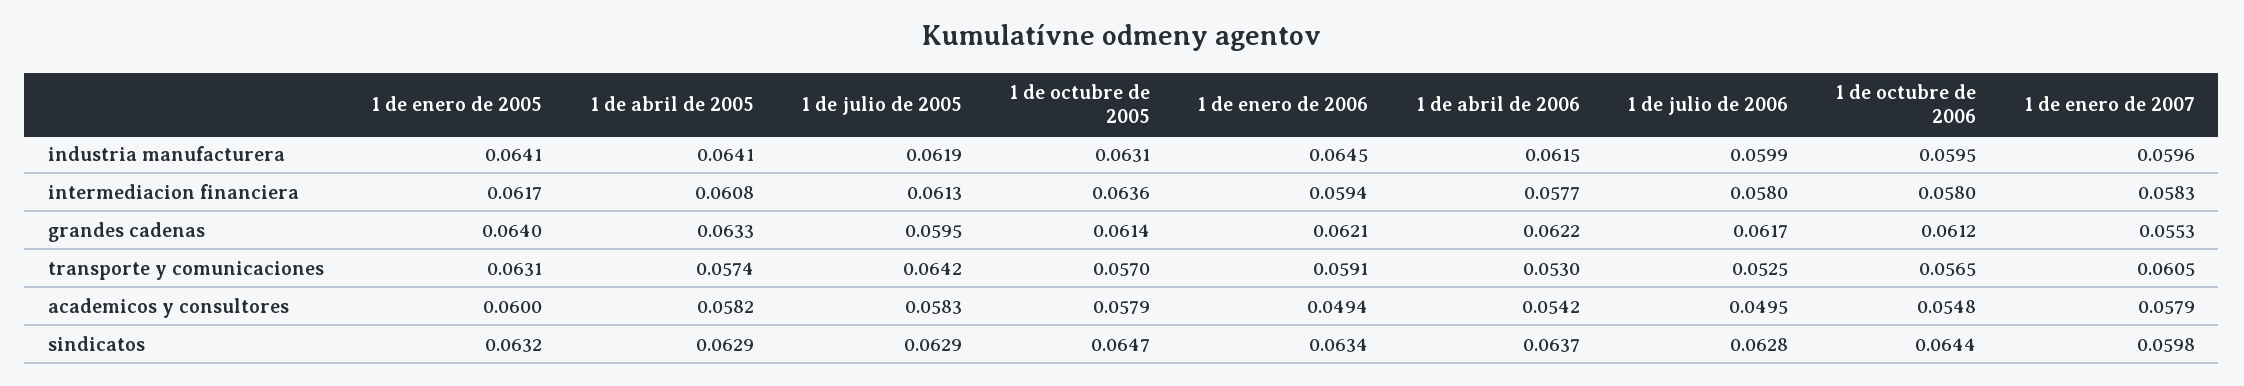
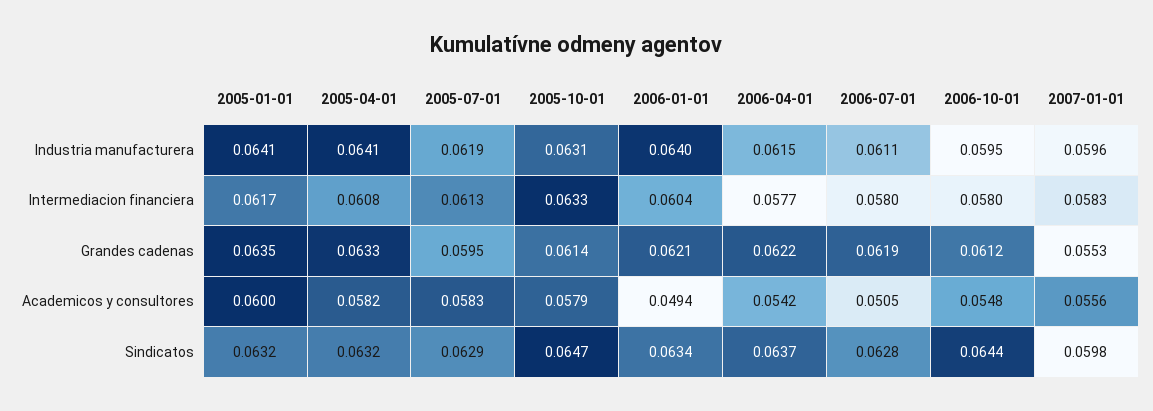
  {
    "1 de enero de 2005": {
      "industria manufacturera": 0.0641,
      "intermediacion financiera": 0.0617,
-     "grandes cadenas": 0.064,
+     "grandes cadenas": 0.0635,
-     "transporte y comunicaciones": 0.0631,
      "academicos y consultores": 0.06,
      "sindicatos": 0.0632
    },
    "1 de abril de 2005": {
      "industria manufacturera": 0.0641,
      "intermediacion financiera": 0.0608,
      "grandes cadenas": 0.0633,
-     "transporte y comunicaciones": 0.0574,
      "academicos y consultores": 0.0582,
-     "sindicatos": 0.0629
+     "sindicatos": 0.0632
    },
    "1 de julio de 2005": {
      "industria manufacturera": 0.0619,
      "intermediacion financiera": 0.0613,
      "grandes cadenas": 0.0595,
-     "transporte y comunicaciones": 0.0642,
      "academicos y consultores": 0.0583,
      "sindicatos": 0.0629
    },
    "1 de octubre de 2005": {
      "industria manufacturera": 0.0631,
-     "intermediacion financiera": 0.0636,
+     "intermediacion financiera": 0.0633,
      "grandes cadenas": 0.0614,
-     "transporte y comunicaciones": 0.057,
      "academicos y consultores": 0.0579,
      "sindicatos": 0.0647
    },
    "1 de enero de 2006": {
-     "industria manufacturera": 0.0645,
+     "industria manufacturera": 0.064,
-     "intermediacion financiera": 0.0594,
+     "intermediacion financiera": 0.0604,
      "grandes cadenas": 0.0621,
-     "transporte y comunicaciones": 0.0591,
      "academicos y consultores": 0.0494,
      "sindicatos": 0.0634
    },
    "1 de abril de 2006": {
      "industria manufacturera": 0.0615,
      "intermediacion financiera": 0.0577,
      "grandes cadenas": 0.0622,
-     "transporte y comunicaciones": 0.053,
      "academicos y consultores": 0.0542,
      "sindicatos": 0.0637
    },
    "1 de julio de 2006": {
-     "industria manufacturera": 0.0599,
+     "industria manufacturera": 0.0611,
      "intermediacion financiera": 0.058,
-     "grandes cadenas": 0.0617,
+     "grandes cadenas": 0.0619,
-     "transporte y comunicaciones": 0.0525,
-     "academicos y consultores": 0.0495,
+     "academicos y consultores": 0.0505,
      "sindicatos": 0.0628
    },
    "1 de octubre de 2006": {
      "industria manufacturera": 0.0595,
      "intermediacion financiera": 0.058,
      "grandes cadenas": 0.0612,
-     "transporte y comunicaciones": 0.0565,
      "academicos y consultores": 0.0548,
      "sindicatos": 0.0644
    },
    "1 de enero de 2007": {
      "industria manufacturera": 0.0596,
      "intermediacion financiera": 0.0583,
      "grandes cadenas": 0.0553,
-     "transporte y comunicaciones": 0.0605,
-     "academicos y consultores": 0.0579,
+     "academicos y consultores": 0.0556,
      "sindicatos": 0.0598
    }
  }

